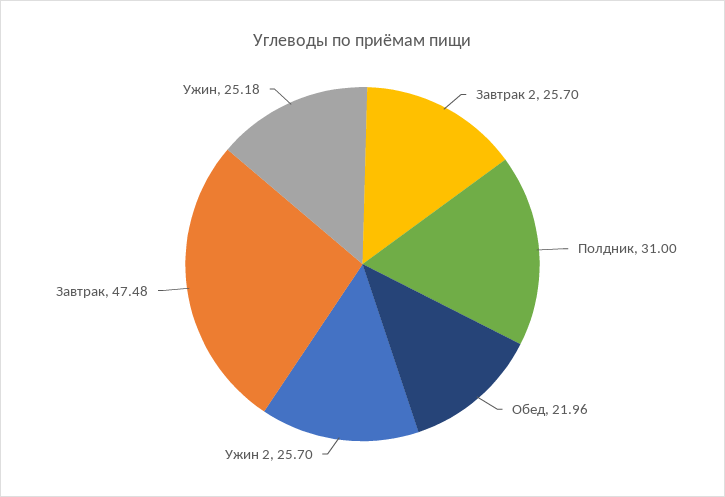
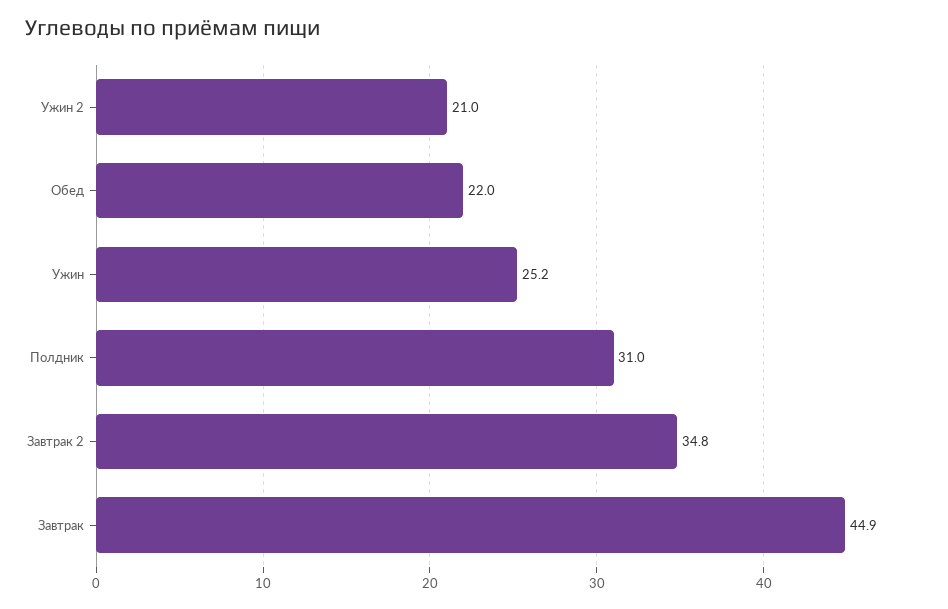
  {
-   "Завтрак 2": 25.7,
+   "Завтрак 2": 34.8,
    "Полдник": 31,
    "Обед": 21.96,
-   "Ужин 2": 25.7,
+   "Ужин 2": 21,
-   "Завтрак": 47.48,
+   "Завтрак": 44.9,
    "Ужин": 25.18
  }

